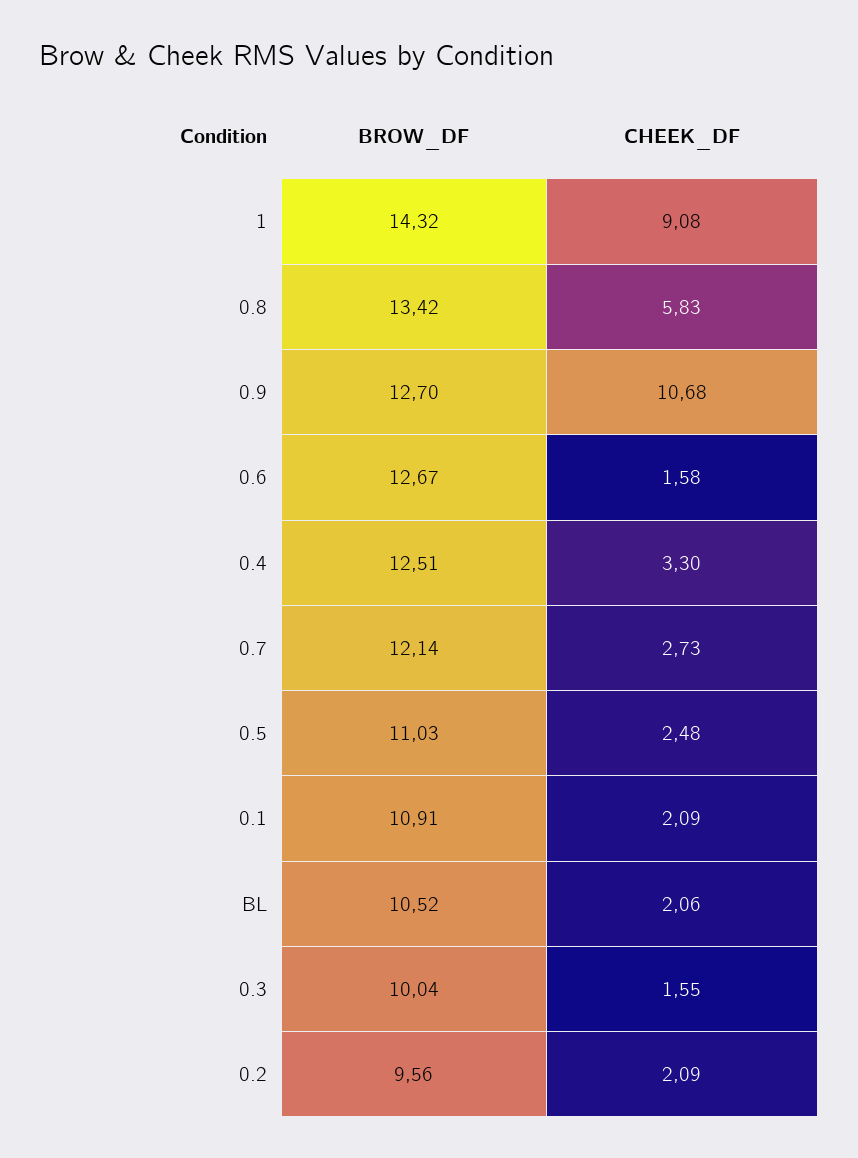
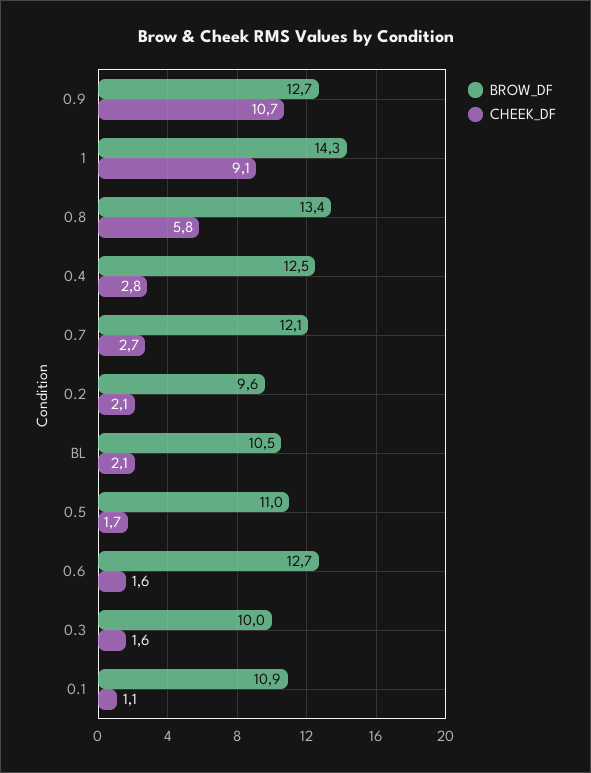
  {
    "BROW_DF": {
      "1": 14.32,
      "0.8": 13.42,
      "0.9": 12.7,
      "0.6": 12.67,
      "0.4": 12.51,
      "0.7": 12.14,
      "0.5": 11.03,
      "0.1": 10.91,
      "BL": 10.52,
      "0.3": 10.04,
      "0.2": 9.56
    },
    "CHEEK_DF": {
      "1": 9.08,
      "0.8": 5.83,
      "0.9": 10.68,
      "0.6": 1.58,
-     "0.4": 3.3,
+     "0.4": 2.8,
      "0.7": 2.73,
-     "0.5": 2.48,
+     "0.5": 1.7,
-     "0.1": 2.09,
+     "0.1": 1.1,
      "BL": 2.06,
      "0.3": 1.55,
      "0.2": 2.09
    }
  }

